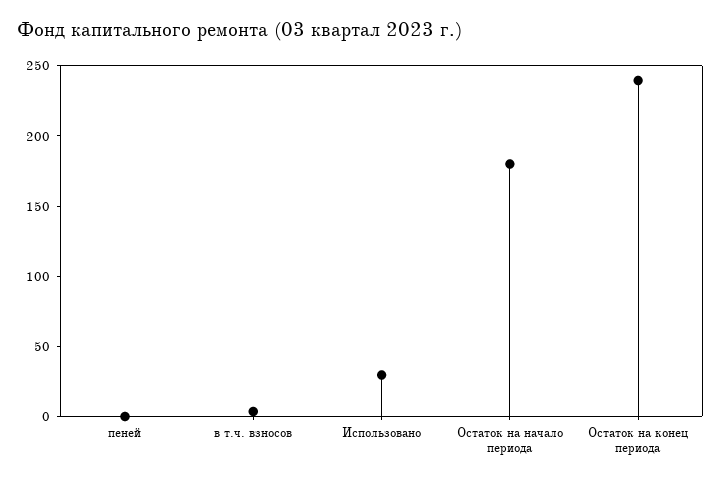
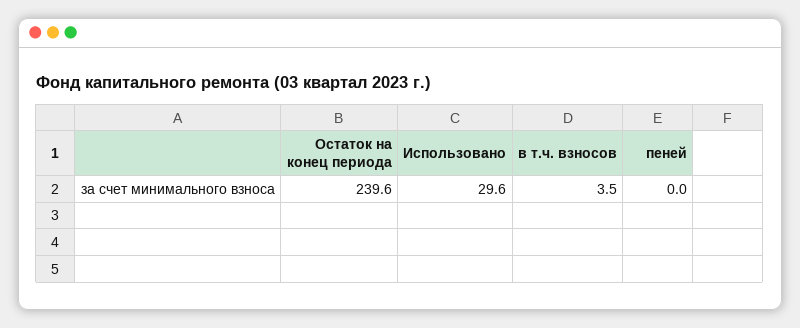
  {
    "пеней": 0,
    "в т.ч. взносов": 3.5,
    "Использовано": 29.6,
-   "Остаток на начало периода": 180,
    "Остаток на конец периода": 239.6
  }

